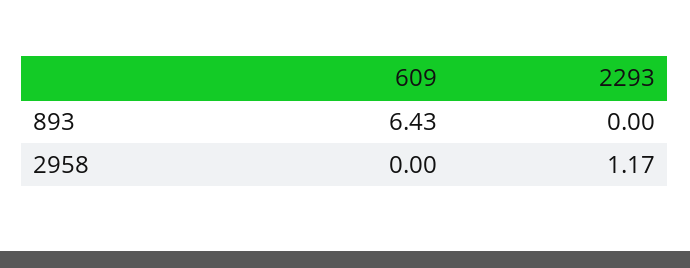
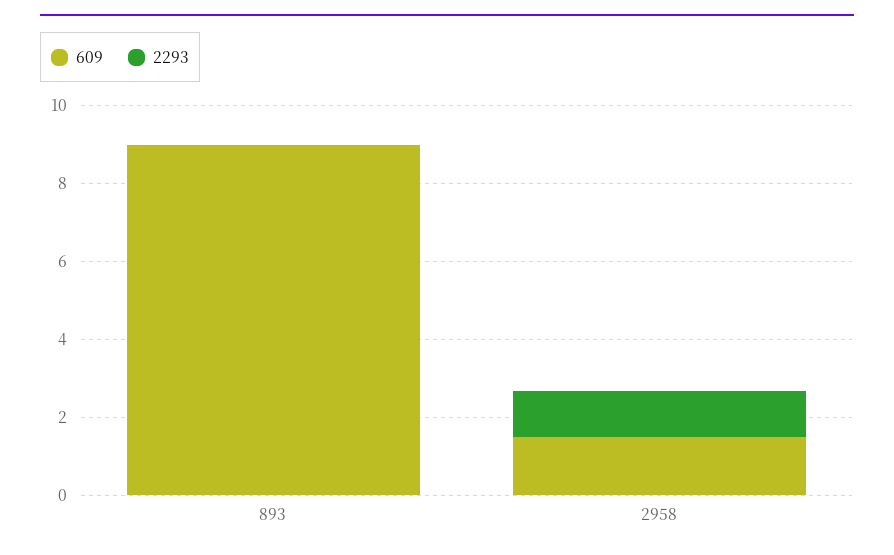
  {
    "609": {
-     "893": 6.43,
+     "893": 9,
-     "2958": 0
+     "2958": 1.5
    },
    "2293": {
      "893": 0,
      "2958": 1.17
    }
  }

